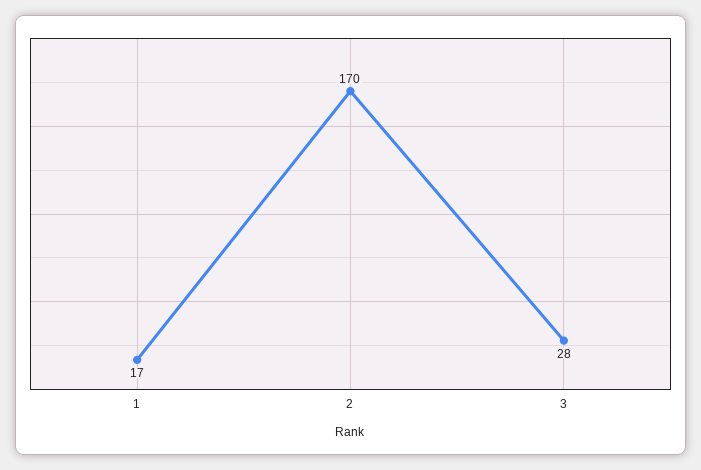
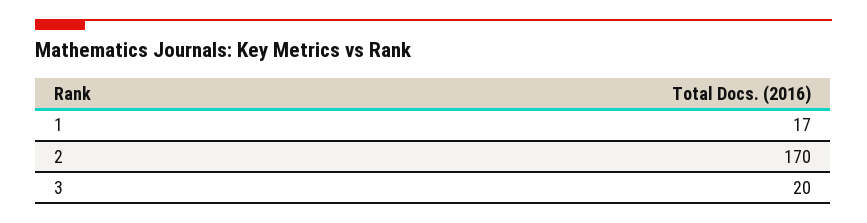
  {
    "1": 17,
    "2": 170,
-   "3": 28
+   "3": 20
  }

